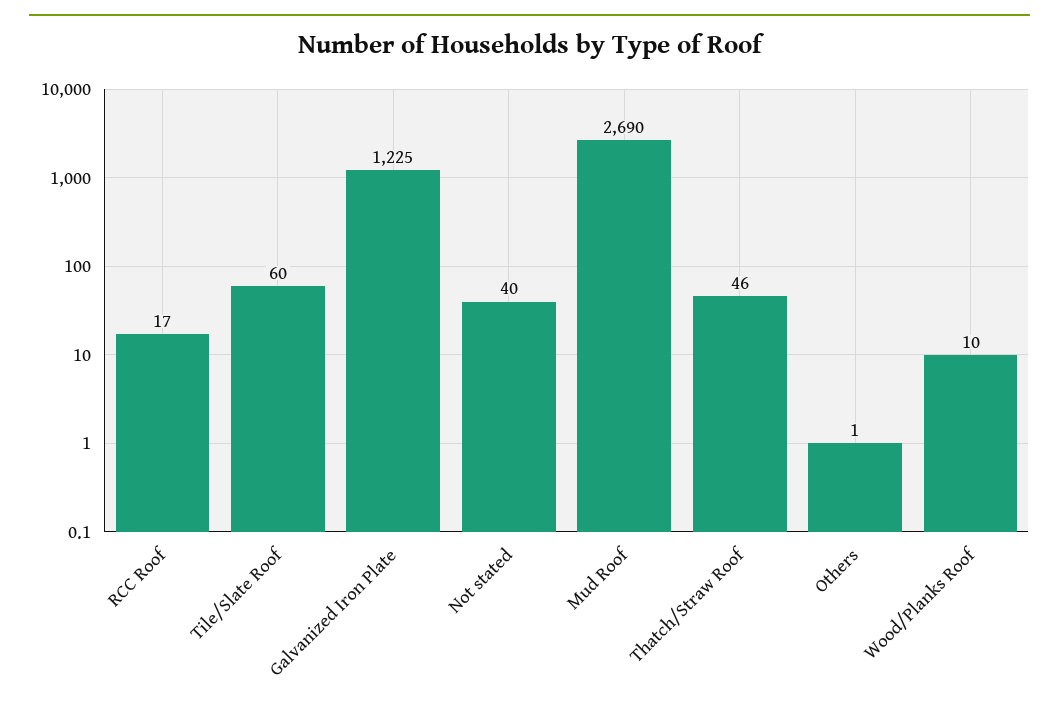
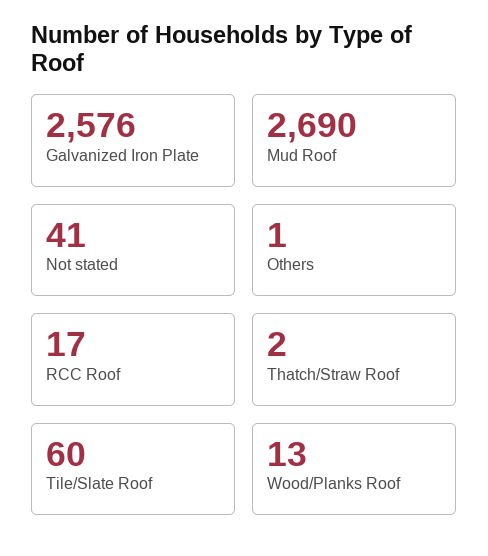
  {
    "RCC Roof": 17,
    "Tile/Slate Roof": 60,
-   "Galvanized Iron Plate": 1225,
+   "Galvanized Iron Plate": 2576,
-   "Not stated": 40,
+   "Not stated": 41,
    "Mud Roof": 2690,
-   "Thatch/Straw Roof": 46,
+   "Thatch/Straw Roof": 2,
    "Others": 1,
-   "Wood/Planks Roof": 10
+   "Wood/Planks Roof": 13
  }

